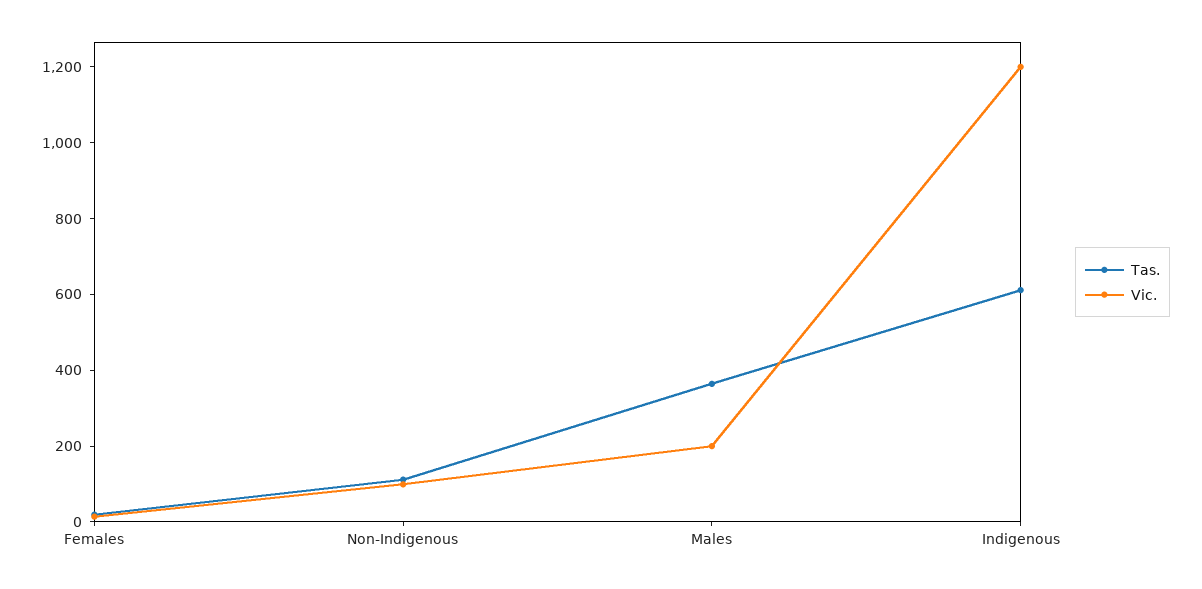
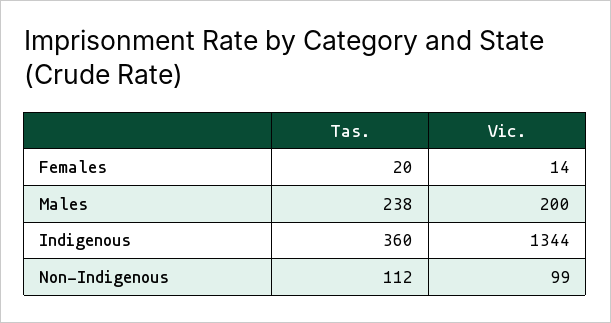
  {
    "Tas.": {
      "Females": 20,
      "Non-Indigenous": 112,
-     "Males": 350,
+     "Males": 238,
-     "Indigenous": 600
+     "Indigenous": 360
    },
    "Vic.": {
      "Females": 14,
      "Non-Indigenous": 99,
      "Males": 200,
-     "Indigenous": 1200
+     "Indigenous": 1344
    }
  }

